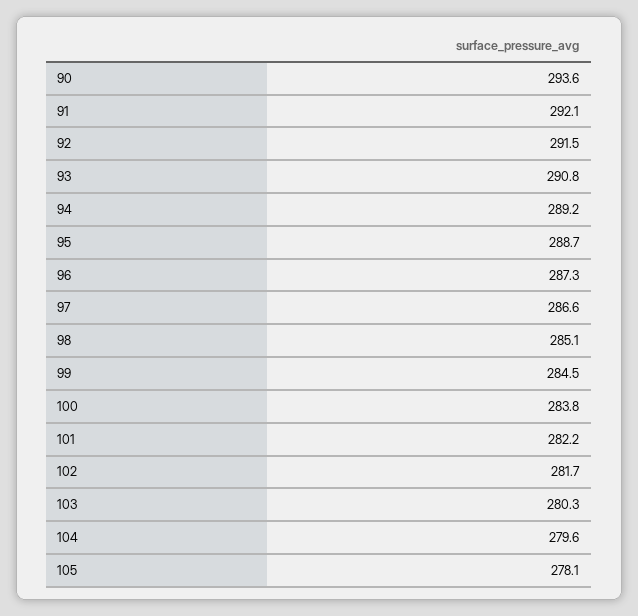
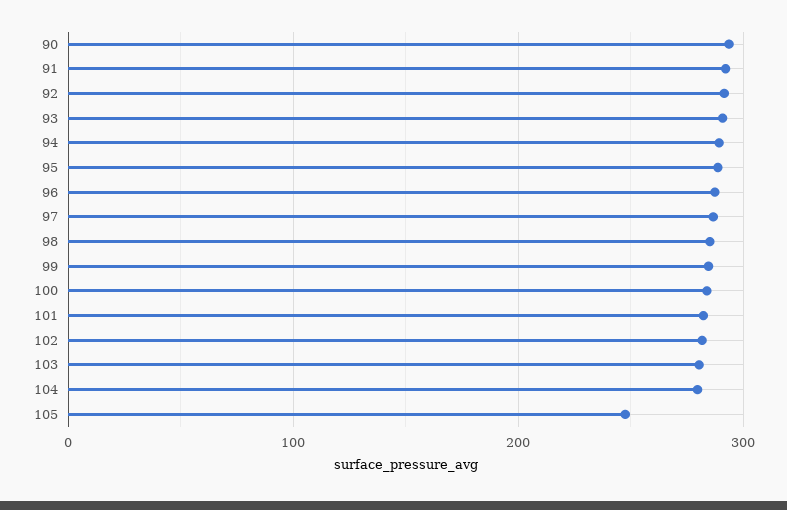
  {
    "90": 293.6,
    "91": 292.1,
    "92": 291.5,
    "93": 290.8,
    "94": 289.2,
    "95": 288.7,
    "96": 287.3,
    "97": 286.6,
    "98": 285.1,
    "99": 284.5,
    "100": 283.8,
    "101": 282.2,
    "102": 281.7,
    "103": 280.3,
    "104": 279.6,
-   "105": 278.1
+   "105": 250
  }

